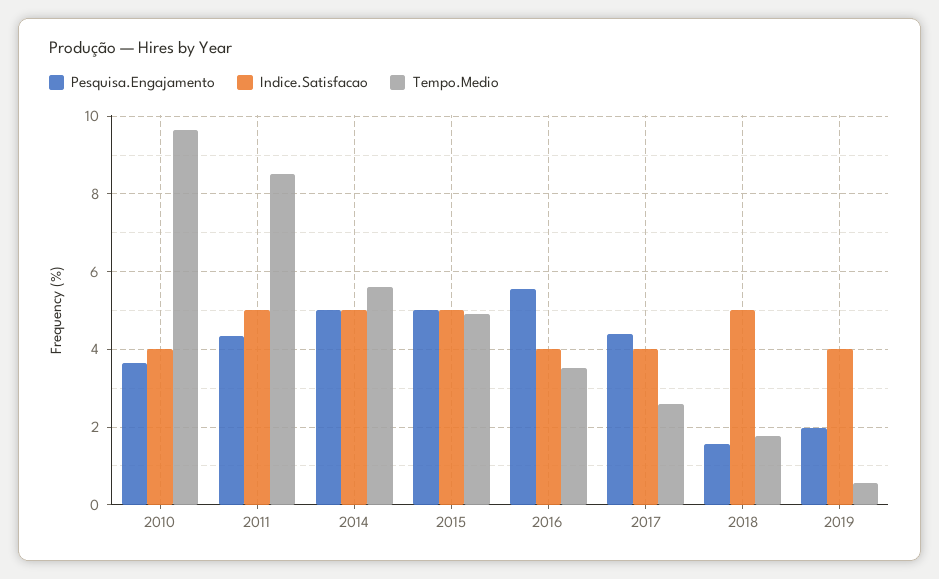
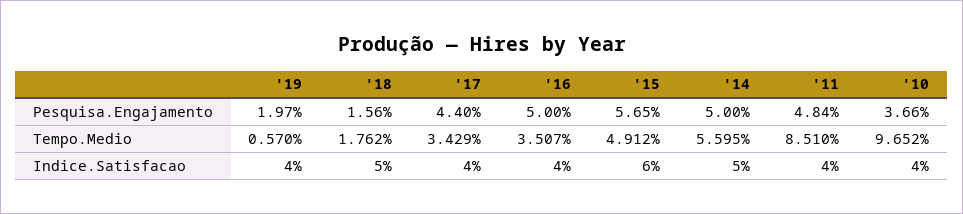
  {
    "Pesquisa.Engajamento": {
      "2010": 3.66,
-     "2011": 4.4,
+     "2011": 4.84,
      "2014": 5,
-     "2015": 5,
+     "2015": 5.65,
-     "2016": 5.6,
+     "2016": 5,
      "2017": 4.4,
      "2018": 1.56,
      "2019": 1.97
    },
    "Indice.Satisfacao": {
      "2010": 4,
-     "2011": 5,
+     "2011": 4,
      "2014": 5,
-     "2015": 5,
+     "2015": 6,
      "2016": 4,
      "2017": 4,
      "2018": 5,
      "2019": 4
    },
    "Tempo.Medio": {
      "2010": 9.652,
      "2011": 8.51,
      "2014": 5.595,
      "2015": 4.912,
      "2016": 3.507,
-     "2017": 2.6,
+     "2017": 3.429,
      "2018": 1.762,
      "2019": 0.57
    }
  }

